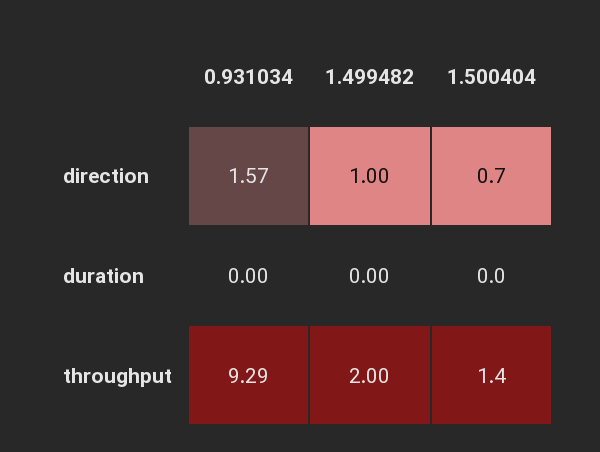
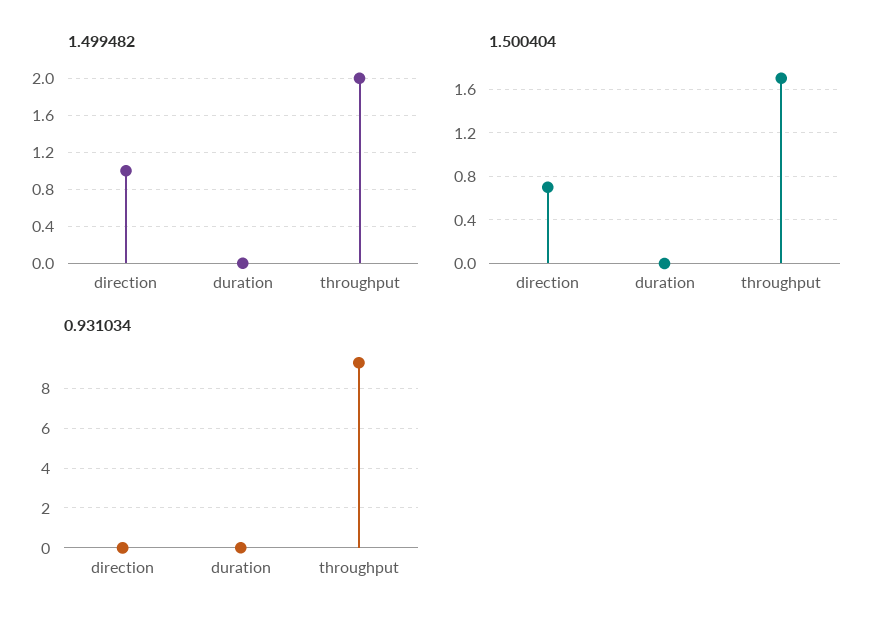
  {
    "0.931034": {
-     "direction": 1.57,
+     "direction": 0,
      "duration": 0,
      "throughput": 9.29
    },
    "1.499482": {
      "direction": 1,
      "duration": 0,
      "throughput": 2
    },
    "1.500404": {
      "direction": 0.7,
      "duration": 0,
-     "throughput": 1.4
+     "throughput": 1.7
    }
  }

